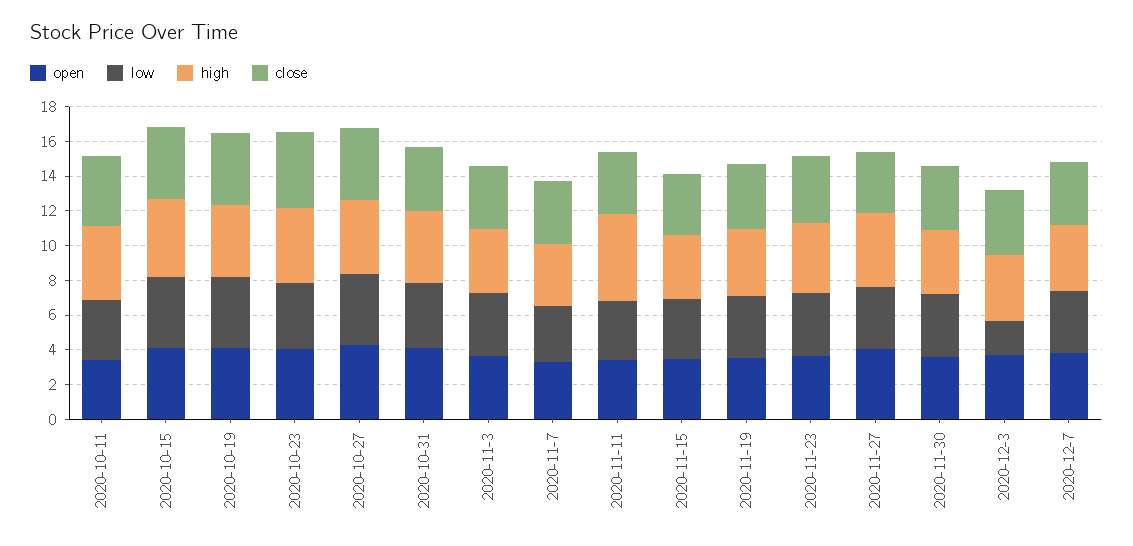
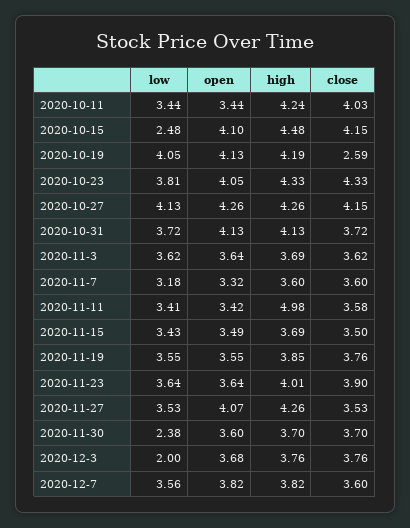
  {
    "open": {
      "2020-10-11": 3.44,
      "2020-10-15": 4.1,
      "2020-10-19": 4.13,
      "2020-10-23": 4.05,
      "2020-10-27": 4.26,
      "2020-10-31": 4.13,
      "2020-11-3": 3.64,
      "2020-11-7": 3.32,
      "2020-11-11": 3.42,
      "2020-11-15": 3.49,
      "2020-11-19": 3.55,
      "2020-11-23": 3.64,
      "2020-11-27": 4.07,
      "2020-11-30": 3.6,
      "2020-12-3": 3.68,
      "2020-12-7": 3.82
    },
    "low": {
      "2020-10-11": 3.44,
-     "2020-10-15": 4,
+     "2020-10-15": 2.48,
      "2020-10-19": 4.05,
      "2020-10-23": 3.81,
      "2020-10-27": 4.13,
      "2020-10-31": 3.72,
      "2020-11-3": 3.62,
      "2020-11-7": 3.18,
      "2020-11-11": 3.41,
      "2020-11-15": 3.43,
      "2020-11-19": 3.55,
      "2020-11-23": 3.64,
      "2020-11-27": 3.53,
-     "2020-11-30": 3.5,
+     "2020-11-30": 2.38,
      "2020-12-3": 2,
      "2020-12-7": 3.56
    },
    "high": {
      "2020-10-11": 4.24,
      "2020-10-15": 4.48,
      "2020-10-19": 4.19,
      "2020-10-23": 4.33,
      "2020-10-27": 4.26,
      "2020-10-31": 4.13,
      "2020-11-3": 3.69,
      "2020-11-7": 3.6,
      "2020-11-11": 4.98,
      "2020-11-15": 3.69,
      "2020-11-19": 3.85,
      "2020-11-23": 4.01,
      "2020-11-27": 4.26,
      "2020-11-30": 3.7,
      "2020-12-3": 3.76,
      "2020-12-7": 3.82
    },
    "close": {
      "2020-10-11": 4.03,
      "2020-10-15": 4.15,
-     "2020-10-19": 4,
+     "2020-10-19": 2.59,
      "2020-10-23": 4.33,
      "2020-10-27": 4.15,
      "2020-10-31": 3.72,
      "2020-11-3": 3.62,
      "2020-11-7": 3.6,
      "2020-11-11": 3.58,
      "2020-11-15": 3.5,
      "2020-11-19": 3.76,
      "2020-11-23": 3.9,
      "2020-11-27": 3.53,
      "2020-11-30": 3.7,
      "2020-12-3": 3.76,
      "2020-12-7": 3.6
    }
  }

